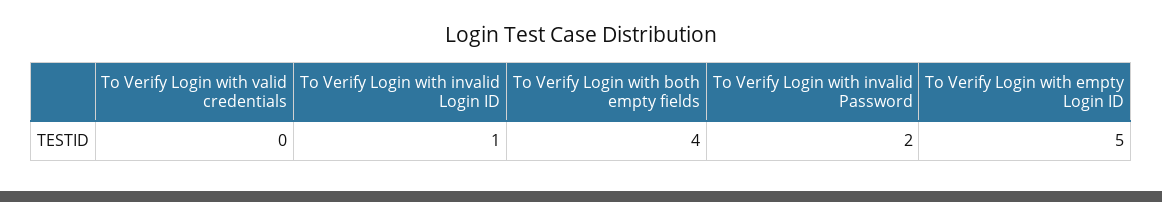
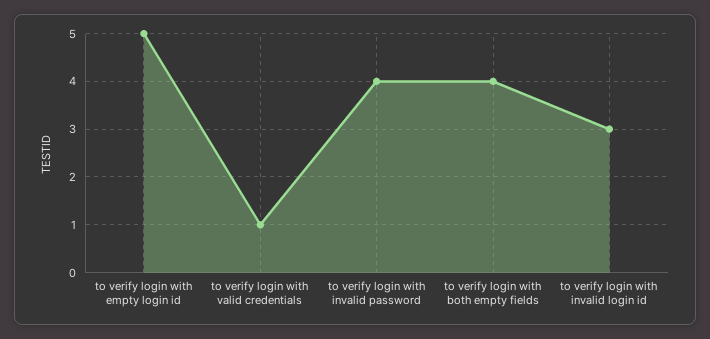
  {
-   "To Verify Login with valid credentials": 0,
+   "To Verify Login with valid credentials": 1,
-   "To Verify Login with invalid Login ID": 1,
+   "To Verify Login with invalid Login ID": 3,
    "To Verify Login with both empty fields": 4,
-   "To Verify Login with invalid Password": 2,
+   "To Verify Login with invalid Password": 4,
    "To Verify Login with empty Login ID": 5
  }

